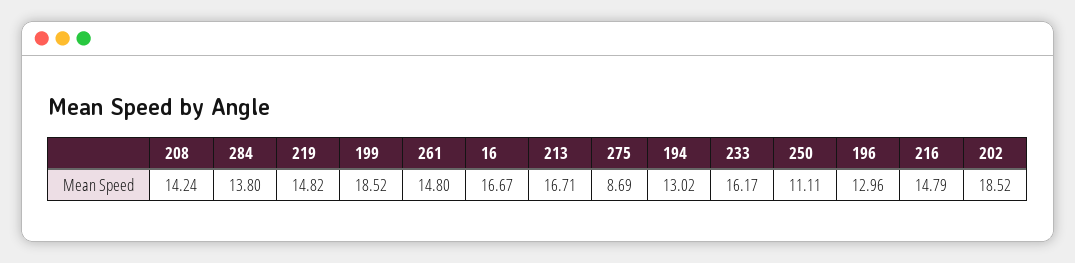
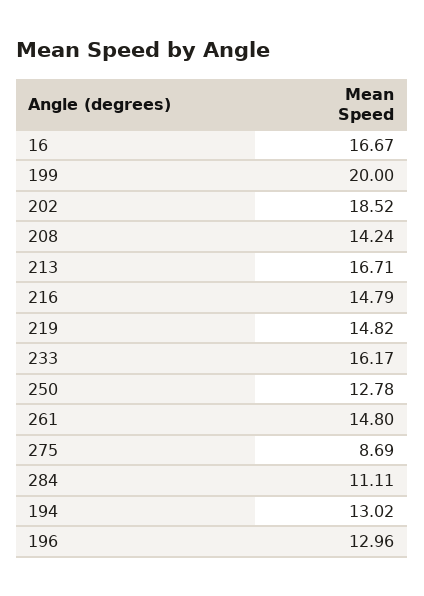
  {
    "208": 14.24,
-   "284": 13.8,
+   "284": 11.11,
    "219": 14.82,
-   "199": 18.52,
+   "199": 20,
    "261": 14.8,
    "16": 16.67,
    "213": 16.71,
    "275": 8.69,
    "194": 13.02,
    "233": 16.17,
-   "250": 11.11,
+   "250": 12.78,
    "196": 12.96,
    "216": 14.79,
    "202": 18.52
  }

